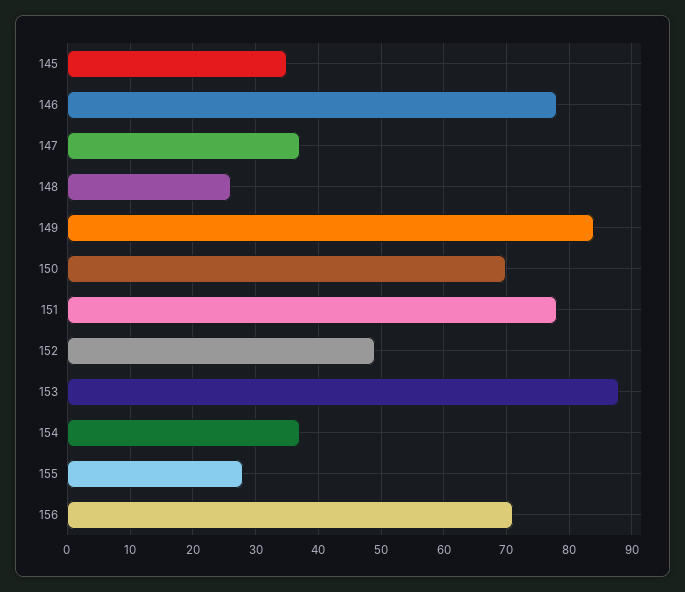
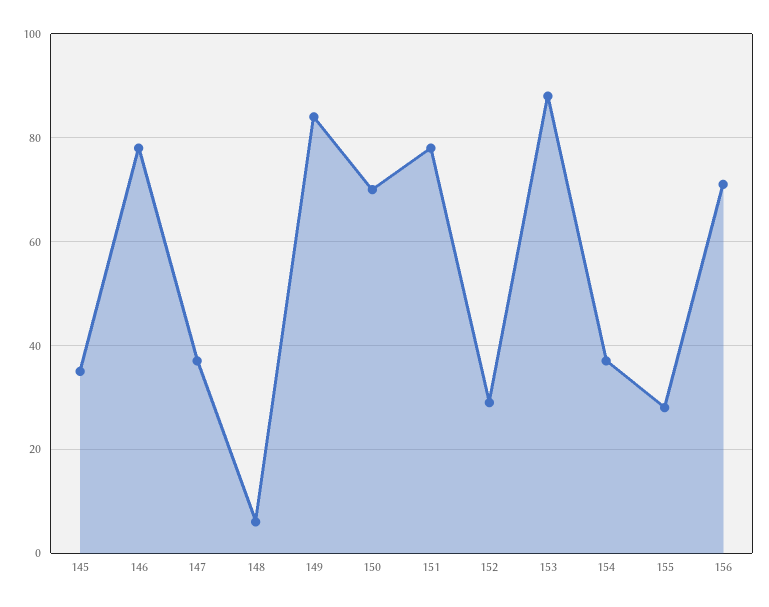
  {
    "145": 35,
    "146": 78,
    "147": 37,
-   "148": 26,
+   "148": 5,
    "149": 84,
    "150": 70,
    "151": 78,
-   "152": 49,
+   "152": 30,
    "153": 88,
    "154": 37,
    "155": 28,
    "156": 71
  }

